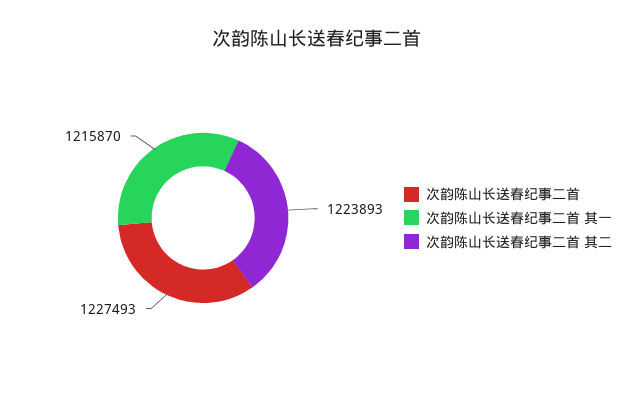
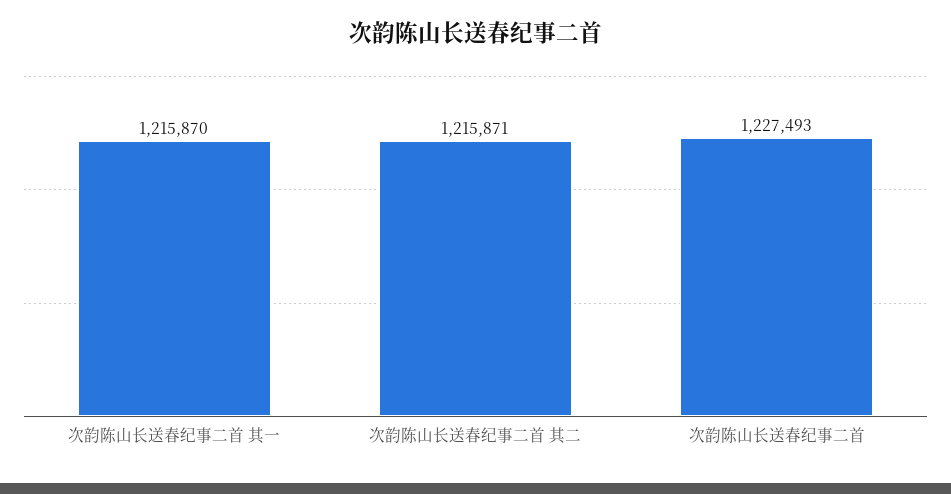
  {
    "次韵陈山长送春纪事二首": 1227493,
    "次韵陈山长送春纪事二首 其一": 1215870,
-   "次韵陈山长送春纪事二首 其二": 1223893
+   "次韵陈山长送春纪事二首 其二": 1215871
  }

